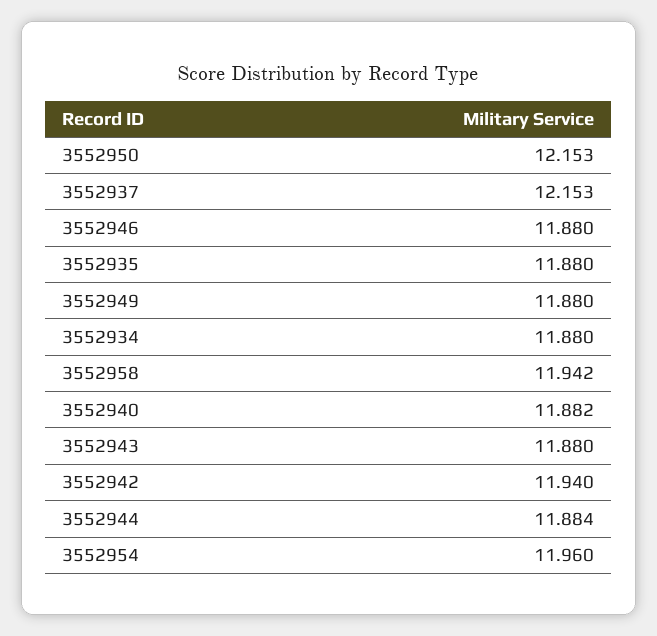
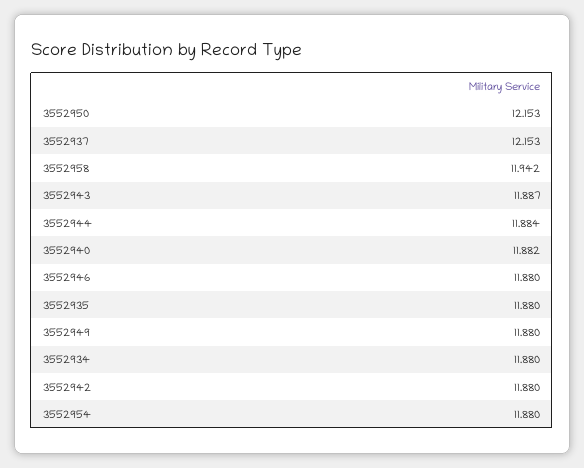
  {
    "3552950": 12.153,
    "3552937": 12.153,
    "3552946": 11.88,
    "3552935": 11.88,
    "3552949": 11.88,
    "3552934": 11.88,
    "3552958": 11.942,
    "3552940": 11.882,
-   "3552943": 11.88,
+   "3552943": 11.887,
-   "3552942": 11.94,
+   "3552942": 11.88,
    "3552944": 11.884,
-   "3552954": 11.96
+   "3552954": 11.88
  }

